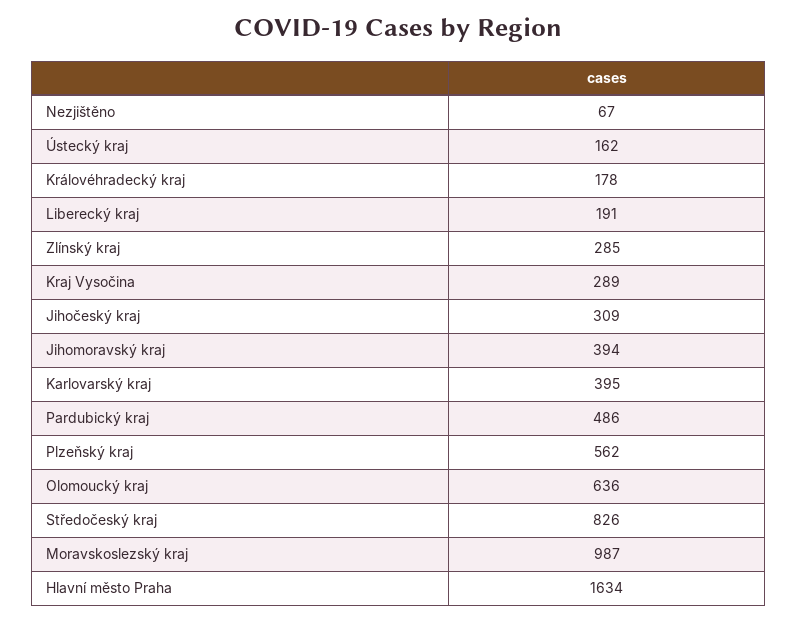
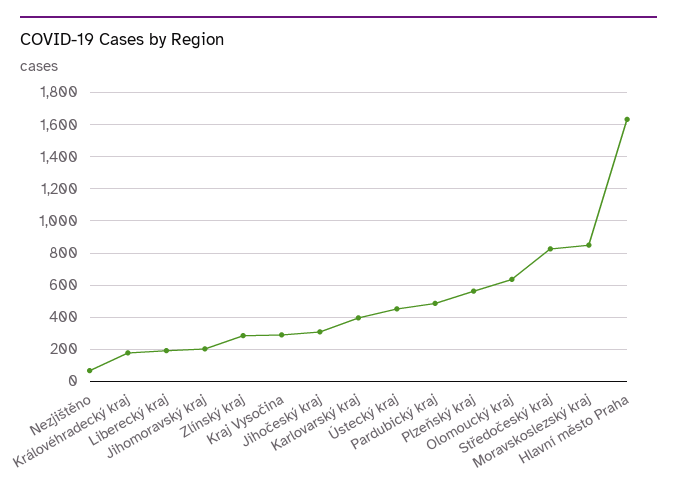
  {
    "Nezjištěno": 67,
-   "Ústecký kraj": 162,
+   "Ústecký kraj": 450,
    "Královéhradecký kraj": 178,
    "Liberecký kraj": 191,
    "Zlínský kraj": 285,
    "Kraj Vysočina": 289,
    "Jihočeský kraj": 309,
-   "Jihomoravský kraj": 394,
+   "Jihomoravský kraj": 200,
    "Karlovarský kraj": 395,
    "Pardubický kraj": 486,
    "Plzeňský kraj": 562,
    "Olomoucký kraj": 636,
    "Středočeský kraj": 826,
-   "Moravskoslezský kraj": 987,
+   "Moravskoslezský kraj": 850,
    "Hlavní město Praha": 1634
  }

